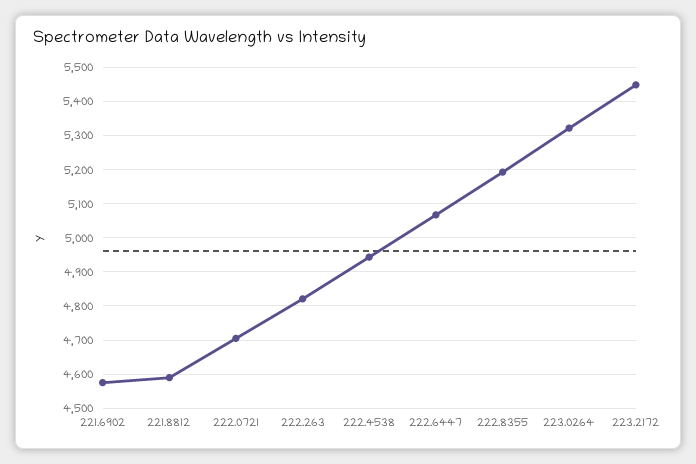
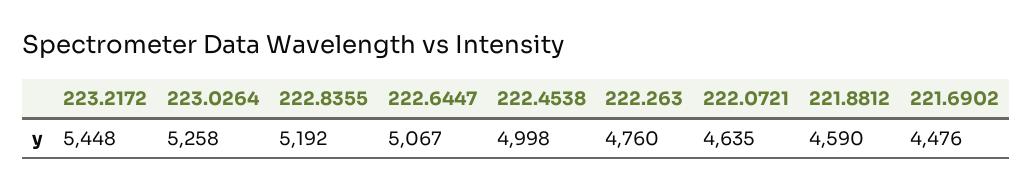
  {
-   "221.6902": 4580,
+   "221.6902": 4476,
    "221.8812": 4590,
-   "222.0721": 4700,
+   "222.0721": 4635,
-   "222.263": 4820,
+   "222.263": 4760,
-   "222.4538": 4940,
+   "222.4538": 4998,
    "222.6447": 5067,
    "222.8355": 5192,
-   "223.0264": 5320,
+   "223.0264": 5258,
    "223.2172": 5448
  }

